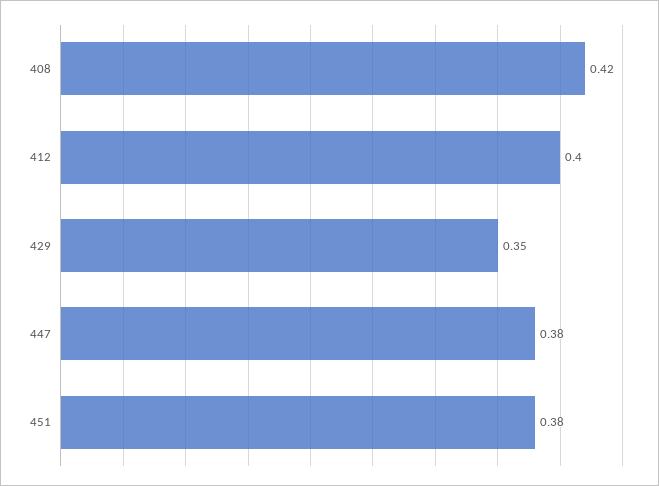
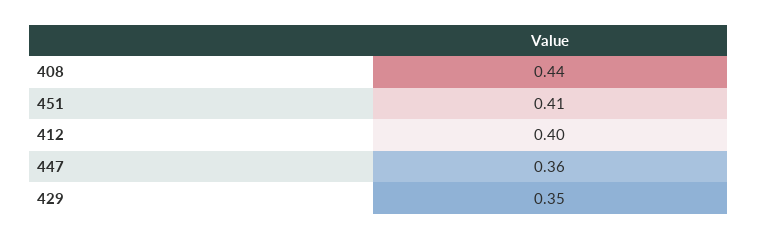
  {
-   "408": 0.42,
+   "408": 0.44,
    "412": 0.4,
    "429": 0.35,
-   "447": 0.38,
+   "447": 0.36,
-   "451": 0.38
+   "451": 0.41
  }

